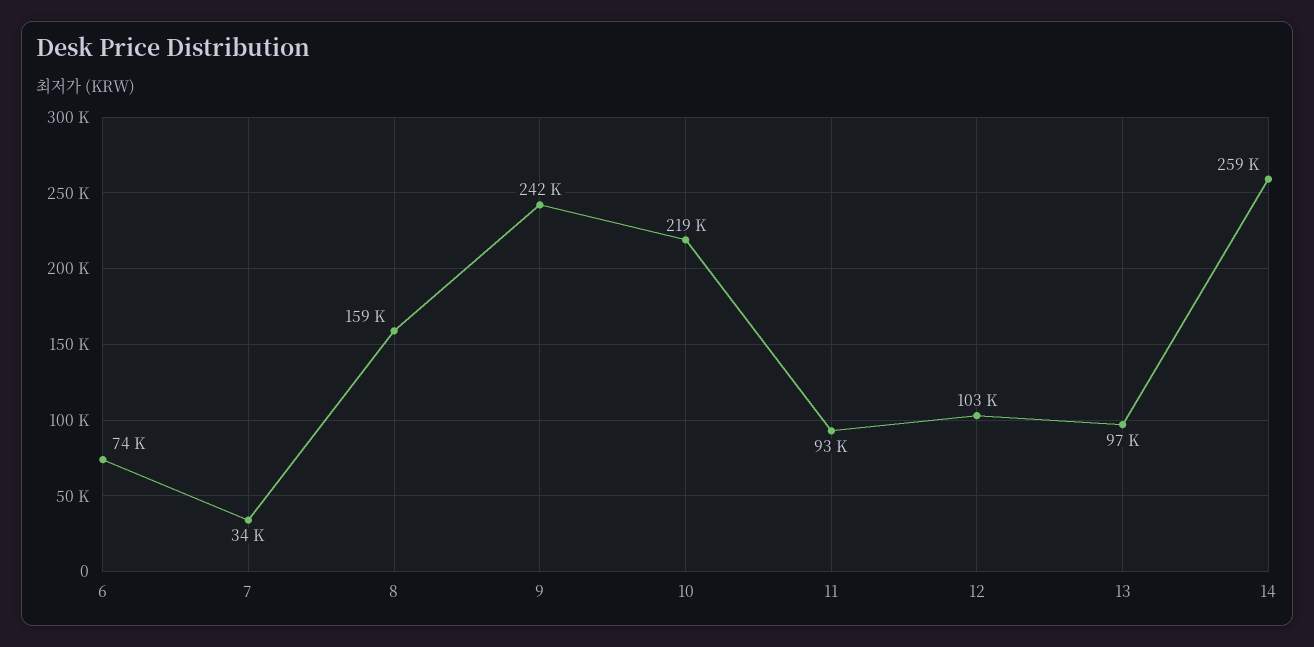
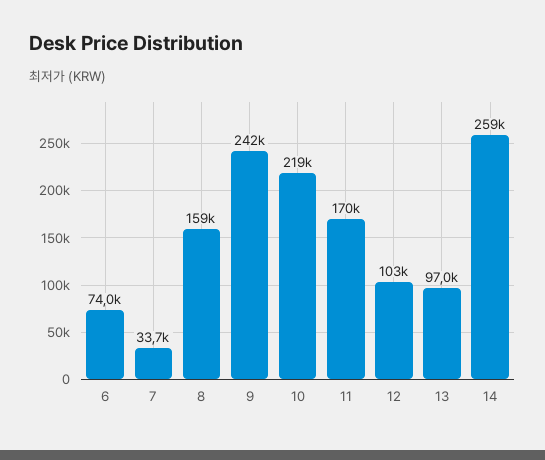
  {
    "6": 74000,
    "7": 33700,
    "8": 159000,
    "9": 242000,
    "10": 219000,
-   "11": 93000,
+   "11": 170000,
    "12": 103000,
    "13": 97000,
    "14": 259000
  }

